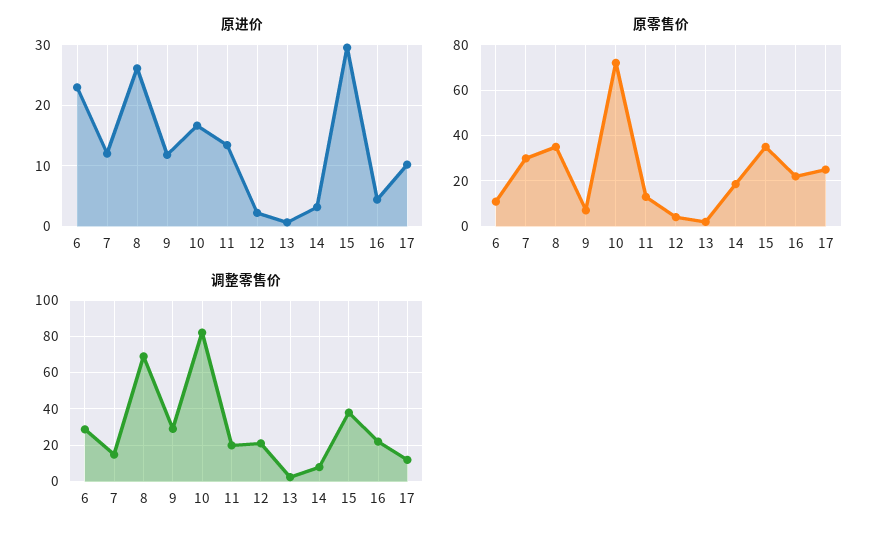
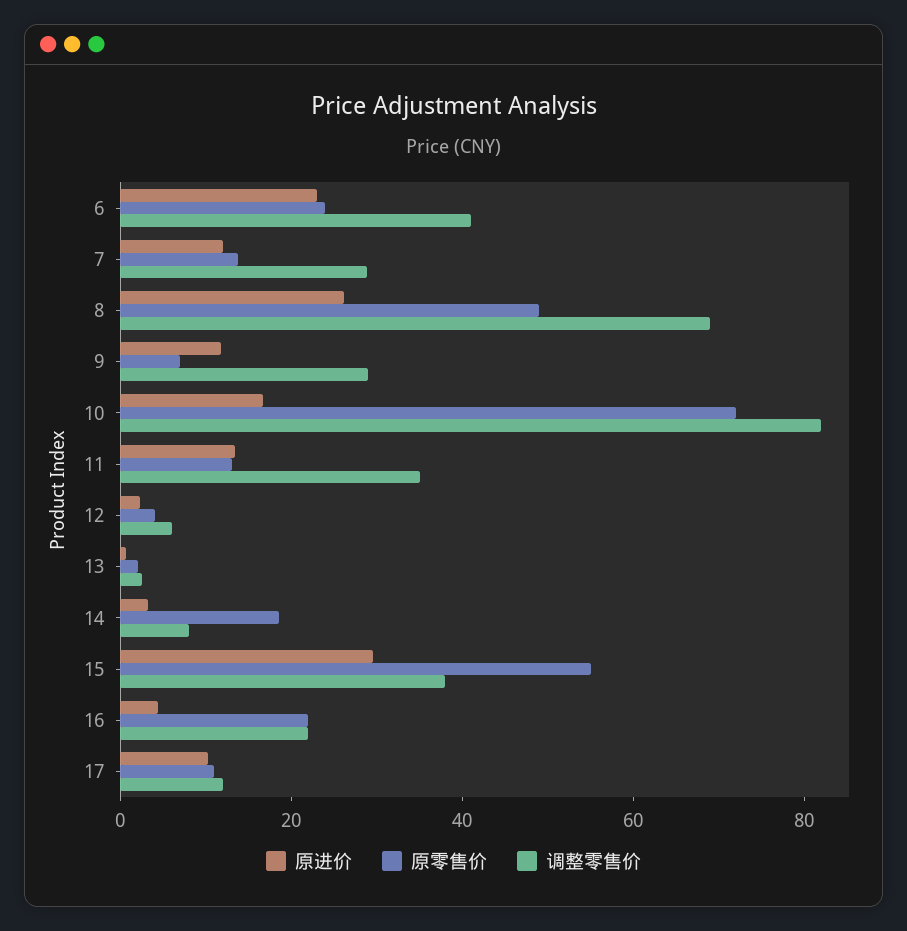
  {
    "原进价": {
      "6": 23,
      "7": 12,
      "8": 26,
      "9": 12,
      "10": 17,
      "11": 13,
      "12": 2,
      "13": 1,
      "14": 3,
      "15": 30,
      "16": 4,
      "17": 10
    },
    "原零售价": {
-     "6": 10,
+     "6": 25,
-     "7": 30,
+     "7": 15,
-     "8": 35,
+     "8": 50,
      "9": 5,
      "10": 70,
      "11": 15,
      "12": 5,
      "13": 0,
      "14": 20,
-     "15": 35,
+     "15": 55,
      "16": 20,
-     "17": 25
+     "17": 10
    },
    "调整零售价": {
-     "6": 30,
+     "6": 40,
-     "7": 15,
+     "7": 30,
      "8": 70,
      "9": 30,
      "10": 80,
-     "11": 20,
+     "11": 35,
-     "12": 20,
+     "12": 5,
      "13": 5,
      "14": 10,
      "15": 40,
      "16": 20,
      "17": 10
    }
  }

